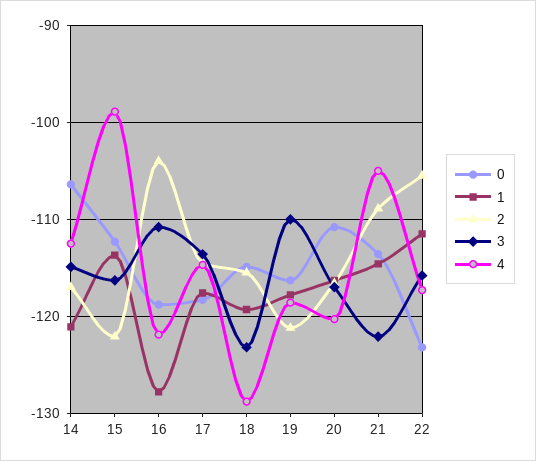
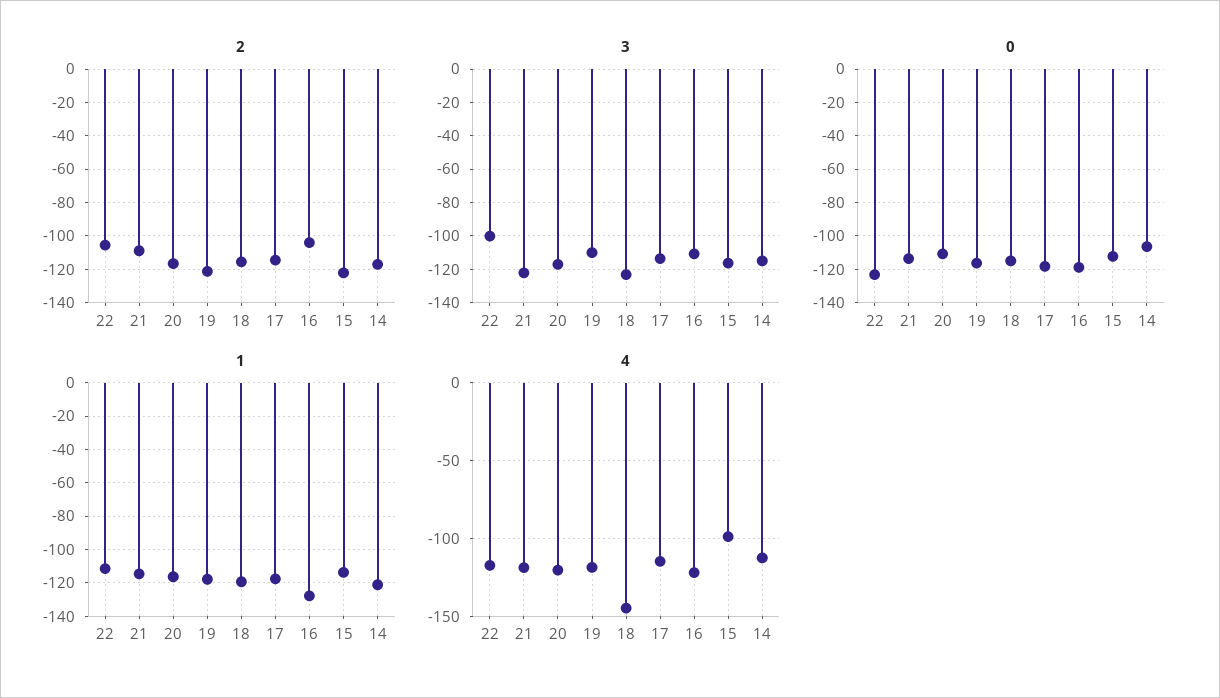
  {
    "0": {
      "14": -106,
      "15": -112,
      "16": -119,
      "17": -118,
      "18": -115,
      "19": -116,
      "20": -111,
      "21": -114,
      "22": -123
    },
    "1": {
      "14": -121,
      "15": -114,
      "16": -128,
      "17": -118,
      "18": -119,
      "19": -118,
      "20": -116,
      "21": -115,
      "22": -112
    },
    "2": {
      "14": -117,
      "15": -122,
      "16": -104,
      "17": -115,
      "18": -116,
      "19": -121,
      "20": -117,
      "21": -109,
      "22": -106
    },
    "3": {
      "14": -115,
      "15": -116,
      "16": -111,
      "17": -114,
      "18": -123,
      "19": -110,
      "20": -117,
      "21": -122,
-     "22": -116
+     "22": -100
    },
    "4": {
      "14": -113,
      "15": -99,
      "16": -122,
      "17": -115,
-     "18": -129,
+     "18": -145,
      "19": -119,
      "20": -120,
-     "21": -105,
+     "21": -120,
      "22": -117
    }
  }

